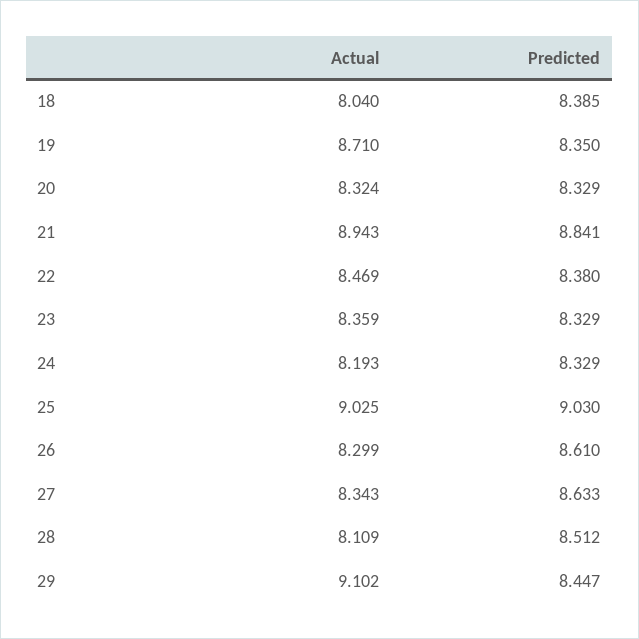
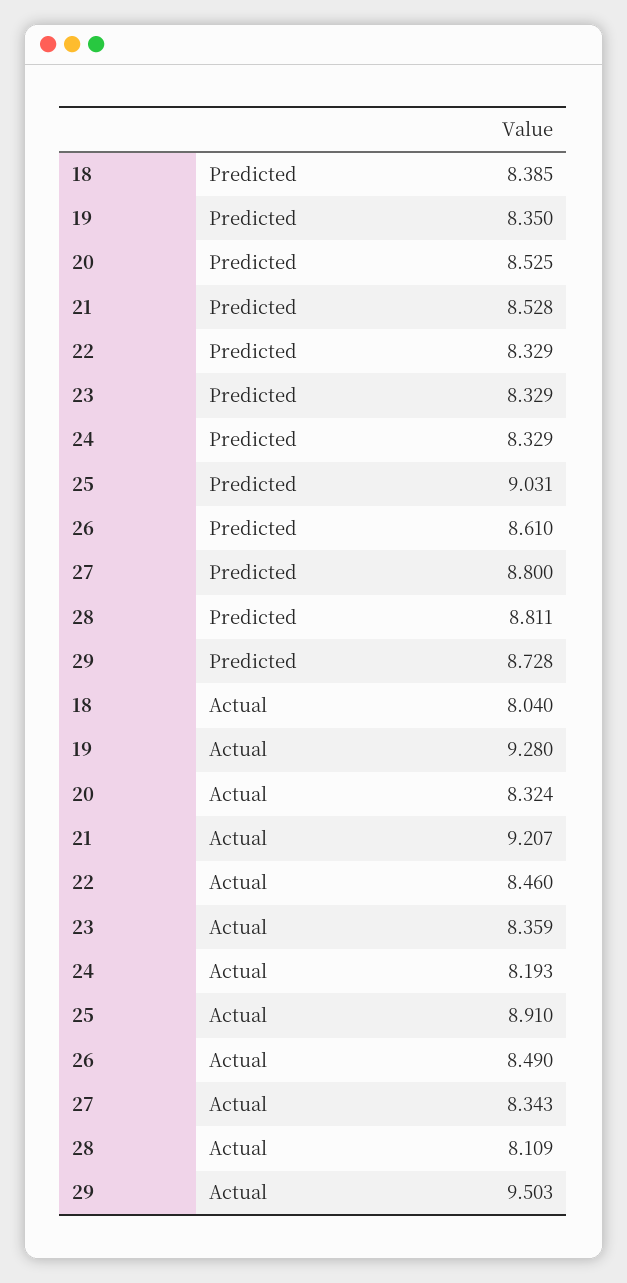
  {
    "Actual": {
      "18": 8.04,
-     "19": 8.71,
+     "19": 9.28,
      "20": 8.324,
-     "21": 8.943,
+     "21": 9.207,
-     "22": 8.469,
+     "22": 8.46,
      "23": 8.359,
      "24": 8.193,
-     "25": 9.025,
+     "25": 8.91,
-     "26": 8.299,
+     "26": 8.49,
      "27": 8.343,
      "28": 8.109,
-     "29": 9.102
+     "29": 9.503
    },
    "Predicted": {
      "18": 8.385,
      "19": 8.35,
-     "20": 8.329,
+     "20": 8.525,
-     "21": 8.841,
+     "21": 8.528,
-     "22": 8.38,
+     "22": 8.329,
      "23": 8.329,
      "24": 8.329,
-     "25": 9.03,
+     "25": 9.031,
      "26": 8.61,
-     "27": 8.633,
+     "27": 8.8,
-     "28": 8.512,
+     "28": 8.811,
-     "29": 8.447
+     "29": 8.728
    }
  }

